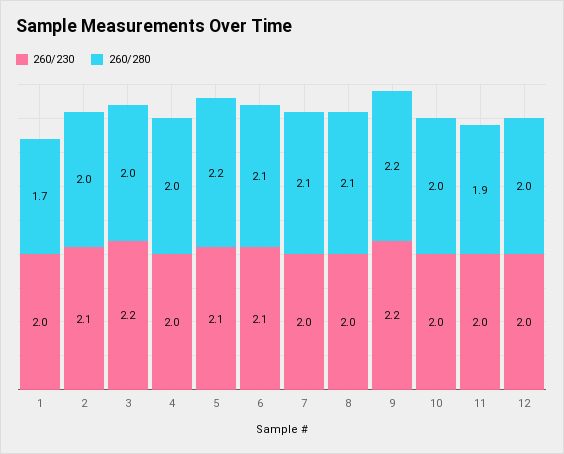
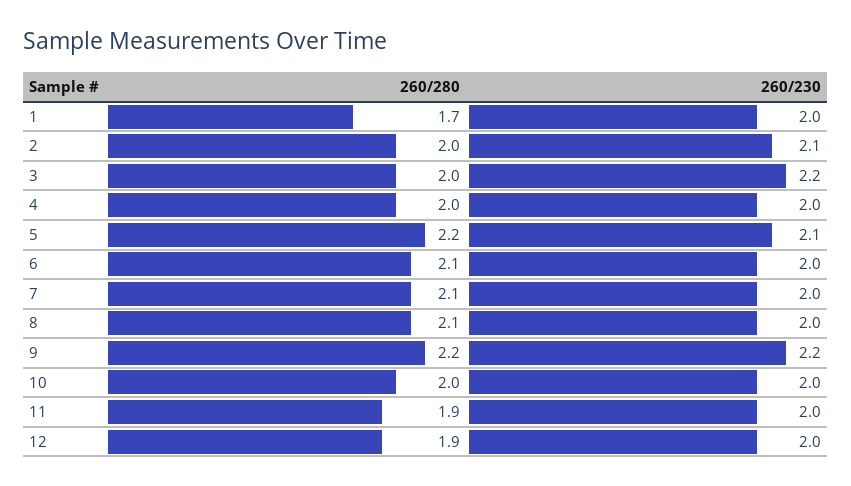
  {
    "260/230": {
      "1": 2,
      "2": 2.1,
      "3": 2.2,
      "4": 2,
      "5": 2.1,
-     "6": 2.1,
+     "6": 2,
      "7": 2,
      "8": 2,
      "9": 2.2,
      "10": 2,
      "11": 2,
      "12": 2
    },
    "260/280": {
      "1": 1.7,
      "2": 2,
      "3": 2,
      "4": 2,
      "5": 2.2,
      "6": 2.1,
      "7": 2.1,
      "8": 2.1,
      "9": 2.2,
      "10": 2,
      "11": 1.9,
-     "12": 2
+     "12": 1.9
    }
  }

